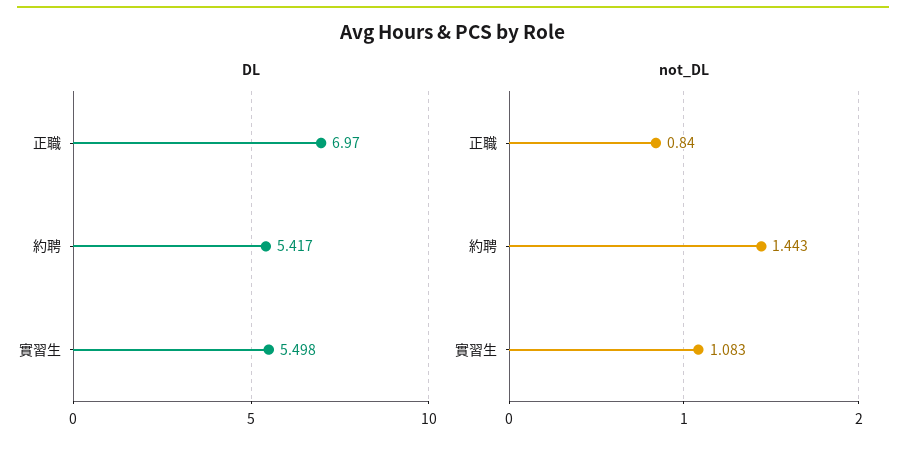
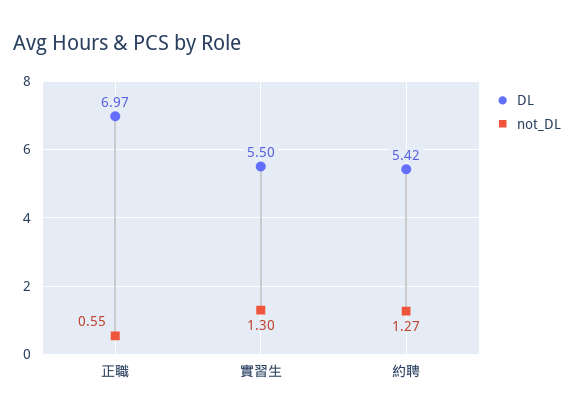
  {
    "DL": {
      "正職": 6.97,
      "約聘": 5.417,
      "實習生": 5.498
    },
    "not_DL": {
-     "正職": 0.84,
+     "正職": 0.55,
-     "約聘": 1.443,
+     "約聘": 1.27,
-     "實習生": 1.083
+     "實習生": 1.3
    }
  }

